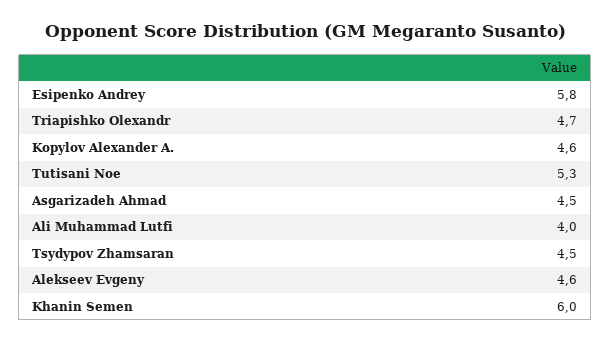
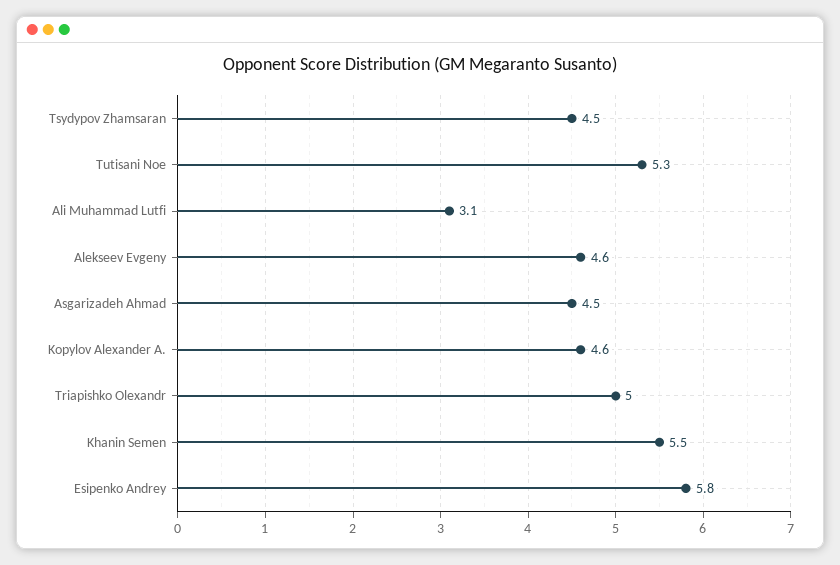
  {
    "Esipenko Andrey": 5.8,
-   "Triapishko Olexandr": 4.7,
+   "Triapishko Olexandr": 5,
    "Kopylov Alexander A.": 4.6,
    "Tutisani Noe": 5.3,
    "Asgarizadeh Ahmad": 4.5,
-   "Ali Muhammad Lutfi": 4,
+   "Ali Muhammad Lutfi": 3.1,
    "Tsydypov Zhamsaran": 4.5,
    "Alekseev Evgeny": 4.6,
-   "Khanin Semen": 6
+   "Khanin Semen": 5.5
  }

